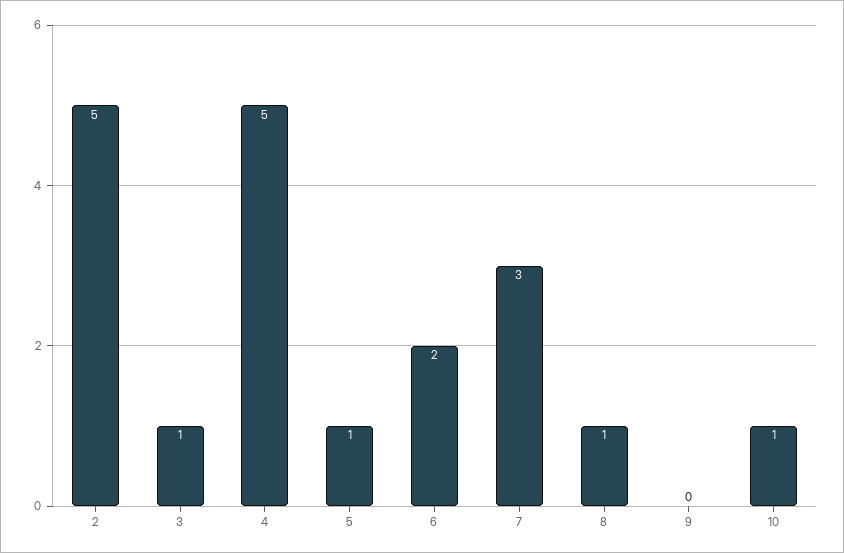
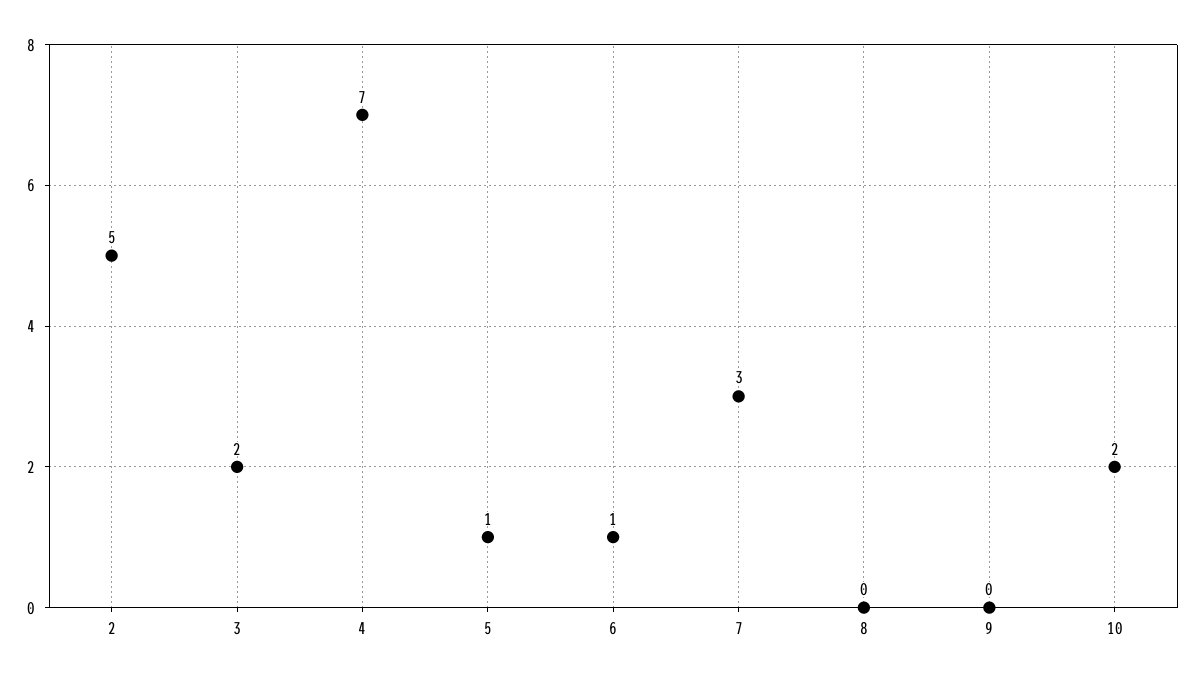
  {
    "2": 5,
-   "3": 1,
+   "3": 2,
-   "4": 5,
+   "4": 7,
    "5": 1,
-   "6": 2,
+   "6": 1,
    "7": 3,
-   "8": 1,
+   "8": 0,
    "9": 0,
-   "10": 1
+   "10": 2
  }

